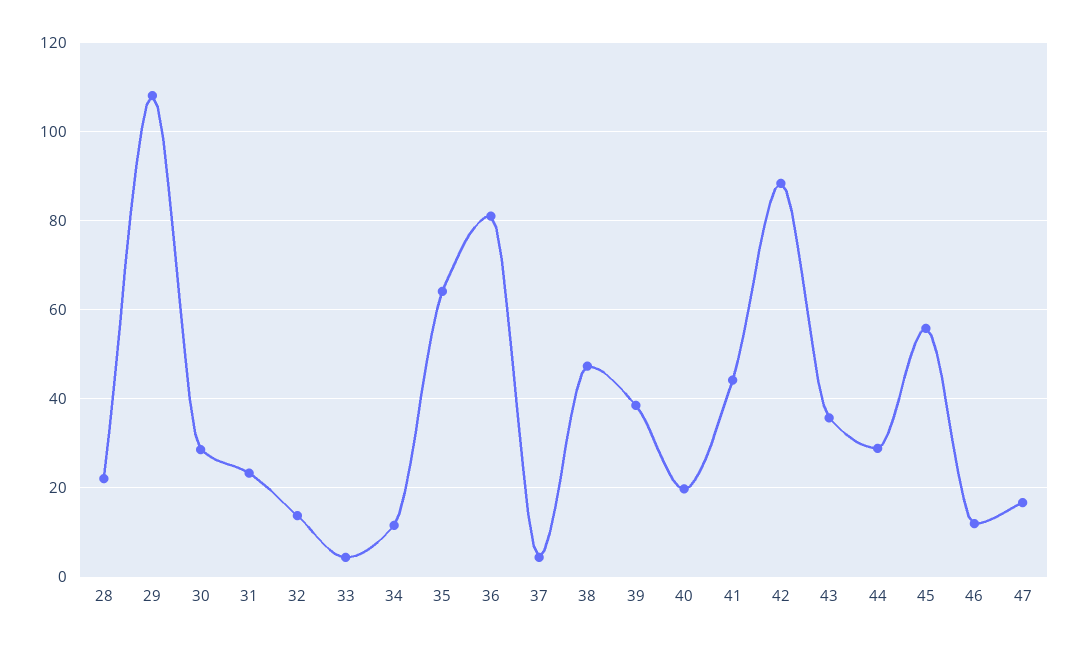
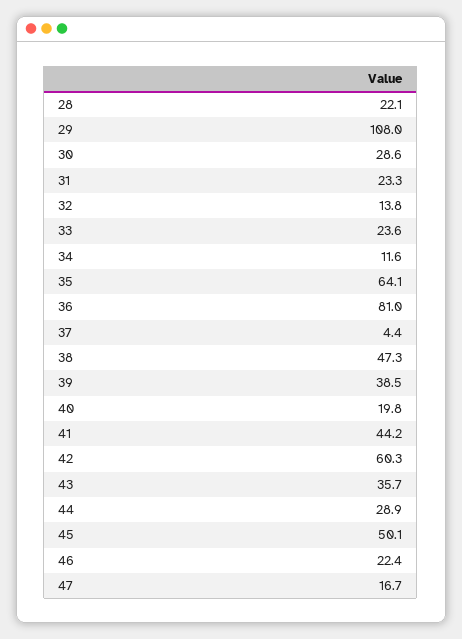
  {
    "28": 22.1,
    "29": 108,
    "30": 28.6,
    "31": 23.3,
    "32": 13.8,
-   "33": 4,
+   "33": 23.6,
    "34": 11.6,
    "35": 64.1,
    "36": 81,
    "37": 4.4,
    "38": 47.3,
    "39": 38.5,
    "40": 19.8,
    "41": 44.2,
-   "42": 88,
+   "42": 60.3,
    "43": 35.7,
    "44": 28.9,
-   "45": 56,
+   "45": 50.1,
-   "46": 12,
+   "46": 22.4,
    "47": 16.7
  }

